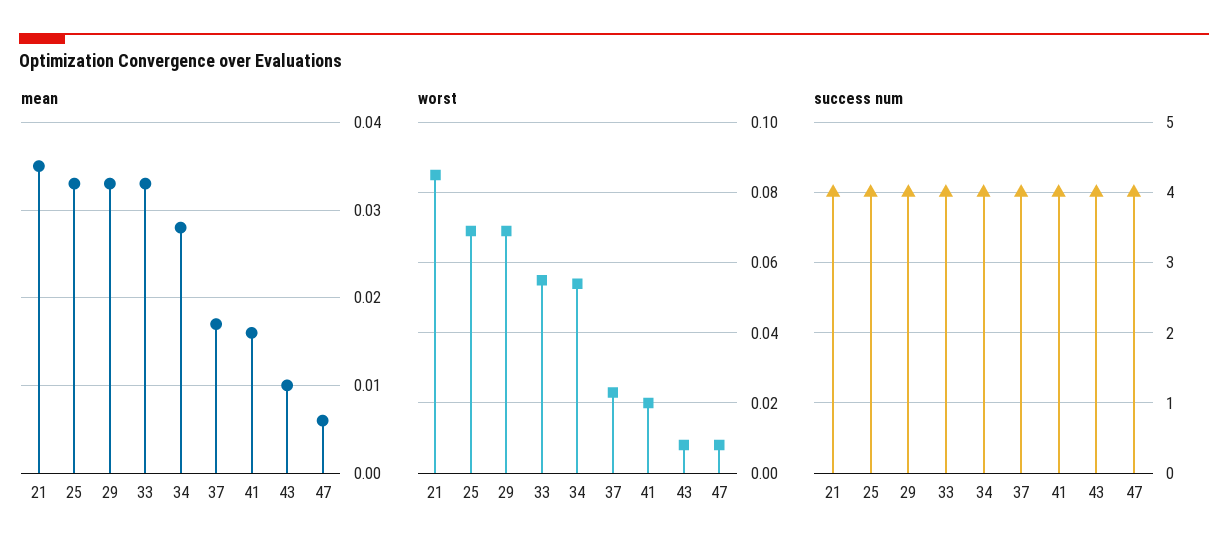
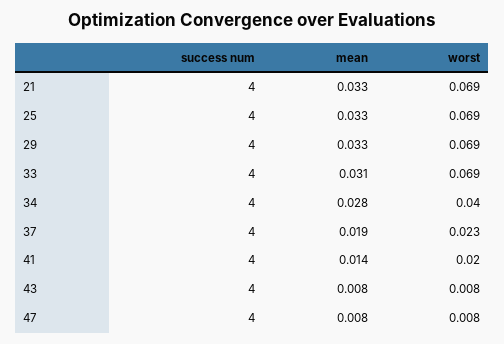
  {
    "mean": {
-     "21": 0.035,
+     "21": 0.033,
      "25": 0.033,
      "29": 0.033,
-     "33": 0.033,
+     "33": 0.031,
      "34": 0.028,
-     "37": 0.017,
+     "37": 0.019,
-     "41": 0.016,
+     "41": 0.014,
-     "43": 0.01,
+     "43": 0.008,
-     "47": 0.006
+     "47": 0.008
    },
    "worst": {
-     "21": 0.085,
+     "21": 0.069,
      "25": 0.069,
      "29": 0.069,
-     "33": 0.055,
+     "33": 0.069,
-     "34": 0.055,
+     "34": 0.04,
      "37": 0.023,
      "41": 0.02,
      "43": 0.008,
      "47": 0.008
    },
    "success num": {
      "21": 4,
      "25": 4,
      "29": 4,
      "33": 4,
      "34": 4,
      "37": 4,
      "41": 4,
      "43": 4,
      "47": 4
    }
  }

